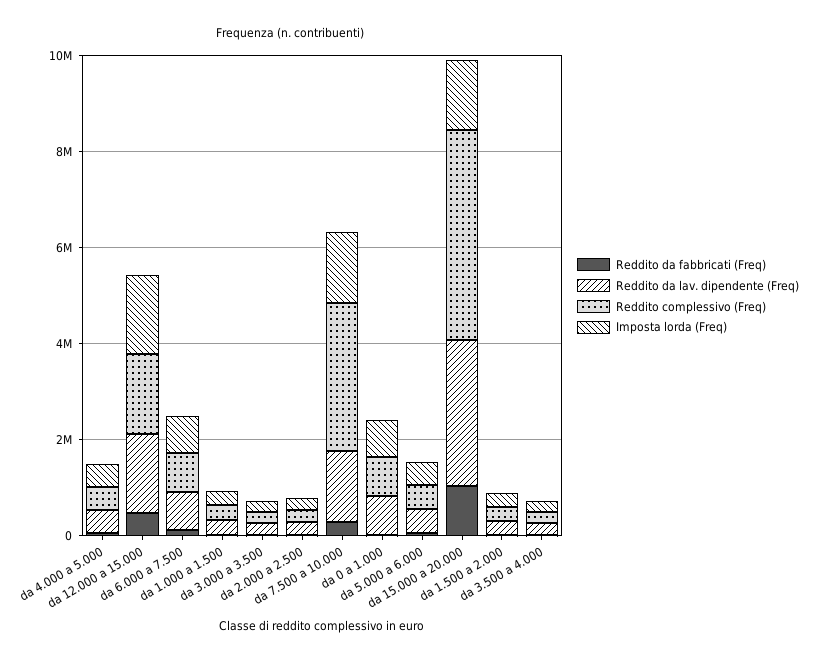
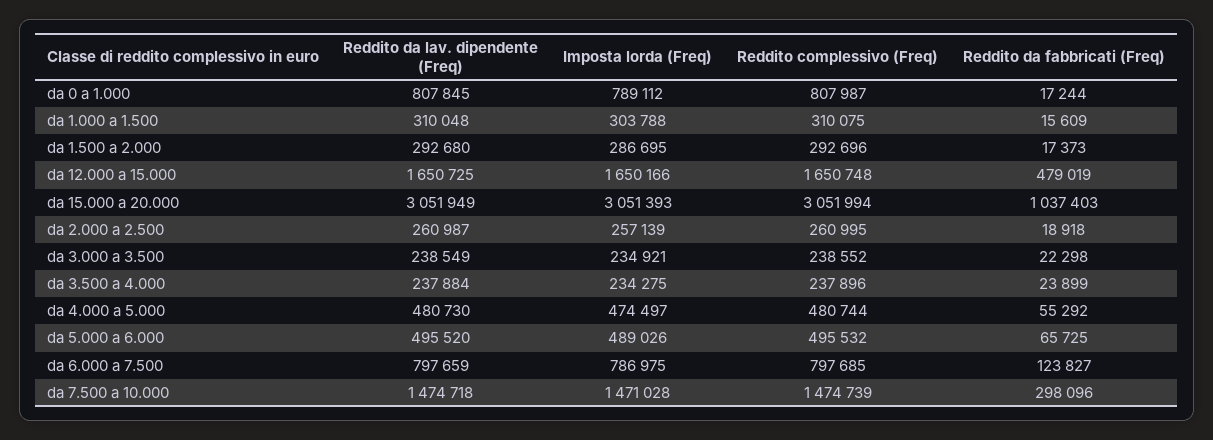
  {
    "Reddito da fabbricati (Freq)": {
      "da 4.000 a 5.000": 55292,
      "da 12.000 a 15.000": 479019,
      "da 6.000 a 7.500": 123827,
      "da 1.000 a 1.500": 15609,
      "da 3.000 a 3.500": 22298,
      "da 2.000 a 2.500": 18918,
      "da 7.500 a 10.000": 298096,
      "da 0 a 1.000": 17244,
      "da 5.000 a 6.000": 65725,
      "da 15.000 a 20.000": 1037403,
      "da 1.500 a 2.000": 17373,
      "da 3.500 a 4.000": 23899
    },
    "Reddito da lav. dipendente (Freq)": {
      "da 4.000 a 5.000": 480730,
      "da 12.000 a 15.000": 1650725,
      "da 6.000 a 7.500": 797659,
      "da 1.000 a 1.500": 310048,
      "da 3.000 a 3.500": 238549,
      "da 2.000 a 2.500": 260987,
      "da 7.500 a 10.000": 1474718,
      "da 0 a 1.000": 807845,
      "da 5.000 a 6.000": 495520,
      "da 15.000 a 20.000": 3051949,
      "da 1.500 a 2.000": 292680,
      "da 3.500 a 4.000": 237884
    },
    "Reddito complessivo (Freq)": {
      "da 4.000 a 5.000": 480744,
      "da 12.000 a 15.000": 1650748,
      "da 6.000 a 7.500": 797685,
      "da 1.000 a 1.500": 310075,
      "da 3.000 a 3.500": 238552,
      "da 2.000 a 2.500": 260995,
-     "da 7.500 a 10.000": 3000000,
+     "da 7.500 a 10.000": 1474739,
      "da 0 a 1.000": 807987,
      "da 5.000 a 6.000": 495532,
-     "da 15.000 a 20.000": 4500000,
+     "da 15.000 a 20.000": 3051994,
      "da 1.500 a 2.000": 292696,
      "da 3.500 a 4.000": 237896
    },
    "Imposta lorda (Freq)": {
      "da 4.000 a 5.000": 474497,
      "da 12.000 a 15.000": 1650166,
      "da 6.000 a 7.500": 786975,
      "da 1.000 a 1.500": 303788,
      "da 3.000 a 3.500": 234921,
      "da 2.000 a 2.500": 257139,
      "da 7.500 a 10.000": 1471028,
      "da 0 a 1.000": 789112,
      "da 5.000 a 6.000": 489026,
-     "da 15.000 a 20.000": 1500000,
+     "da 15.000 a 20.000": 3051393,
      "da 1.500 a 2.000": 286695,
      "da 3.500 a 4.000": 234275
    }
  }

